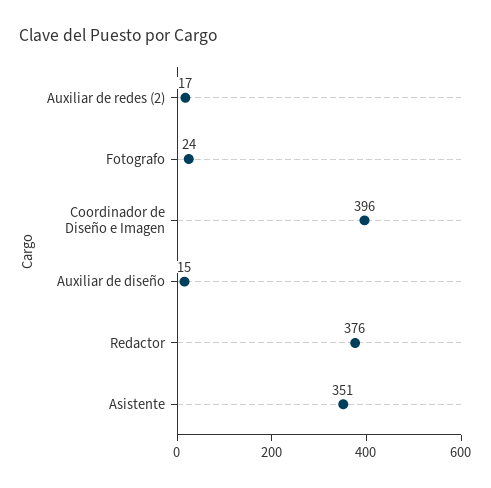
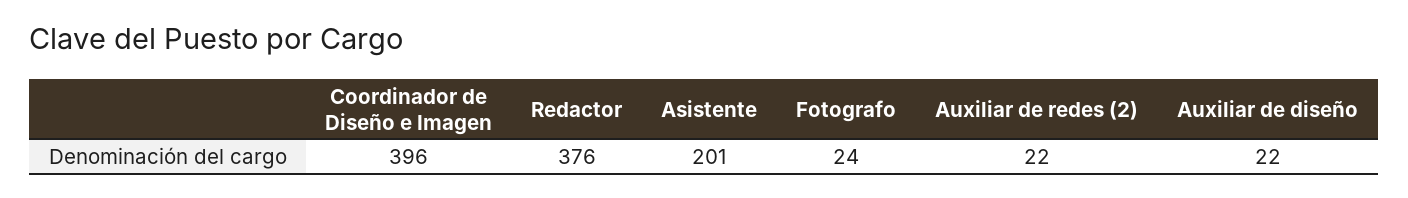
  {
-   "Auxiliar de redes (2)": 17,
+   "Auxiliar de redes (2)": 22,
    "Fotografo": 24,
    "Coordinador de Diseño e Imagen": 396,
-   "Auxiliar de diseño": 15,
+   "Auxiliar de diseño": 22,
    "Redactor": 376,
-   "Asistente": 351
+   "Asistente": 201
  }

